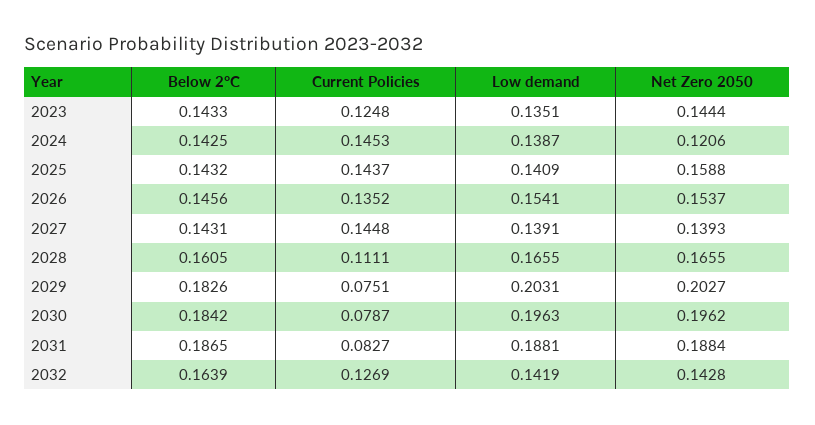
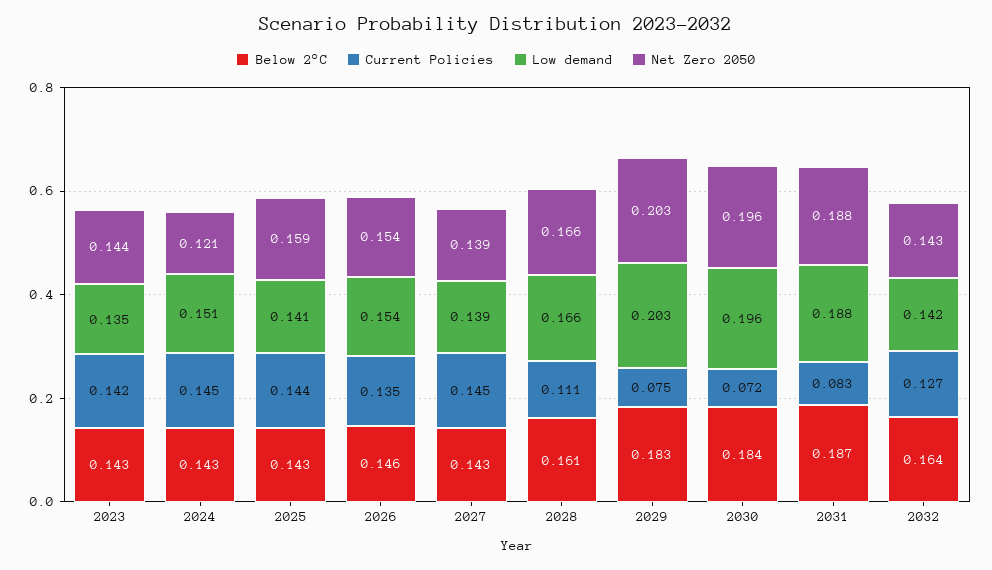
  {
    "Below 2°C": {
      "2023": 0.1433,
      "2024": 0.1425,
      "2025": 0.1432,
      "2026": 0.1456,
      "2027": 0.1431,
      "2028": 0.1605,
      "2029": 0.1826,
      "2030": 0.1842,
      "2031": 0.1865,
      "2032": 0.1639
    },
    "Current Policies": {
-     "2023": 0.1248,
+     "2023": 0.142,
      "2024": 0.1453,
      "2025": 0.1437,
      "2026": 0.1352,
      "2027": 0.1448,
      "2028": 0.1111,
      "2029": 0.0751,
-     "2030": 0.0787,
+     "2030": 0.072,
      "2031": 0.0827,
      "2032": 0.1269
    },
    "Low demand": {
      "2023": 0.1351,
-     "2024": 0.1387,
+     "2024": 0.151,
      "2025": 0.1409,
      "2026": 0.1541,
      "2027": 0.1391,
      "2028": 0.1655,
      "2029": 0.2031,
      "2030": 0.1963,
      "2031": 0.1881,
      "2032": 0.1419
    },
    "Net Zero 2050": {
      "2023": 0.1444,
      "2024": 0.1206,
      "2025": 0.1588,
      "2026": 0.1537,
      "2027": 0.1393,
      "2028": 0.1655,
      "2029": 0.2027,
      "2030": 0.1962,
      "2031": 0.1884,
      "2032": 0.1428
    }
  }

